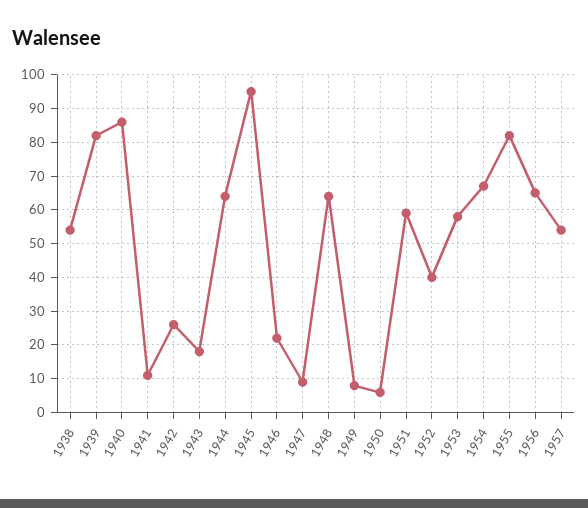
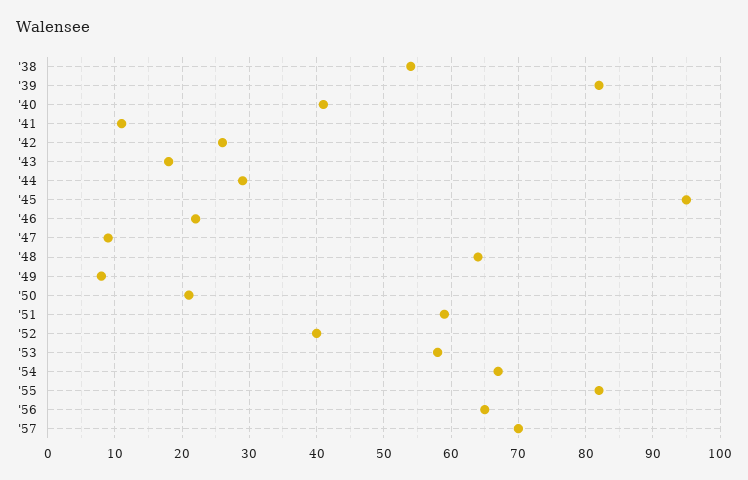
  {
    "1938": 54,
    "1939": 82,
-   "1940": 85,
+   "1940": 41,
    "1941": 11,
    "1942": 26,
    "1943": 18,
-   "1944": 65,
+   "1944": 29,
    "1945": 95,
    "1946": 22,
    "1947": 9,
    "1948": 64,
    "1949": 8,
-   "1950": 5,
+   "1950": 21,
    "1951": 59,
    "1952": 40,
    "1953": 58,
    "1954": 67,
    "1955": 82,
    "1956": 65,
-   "1957": 55
+   "1957": 70
  }

